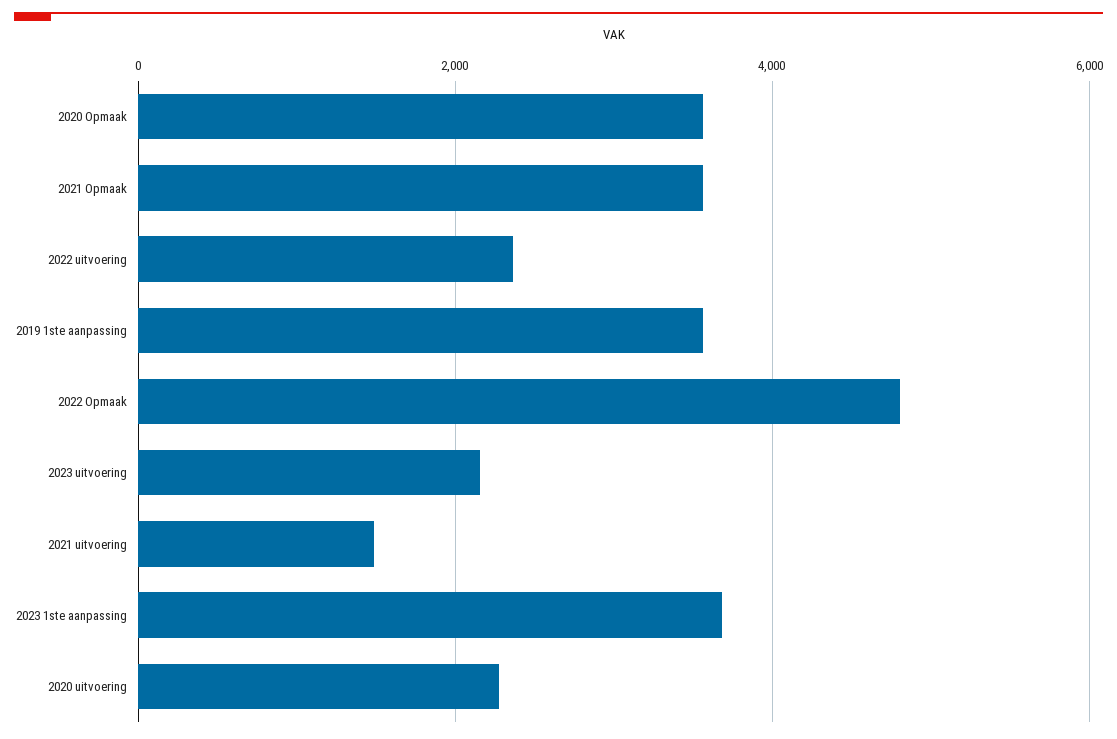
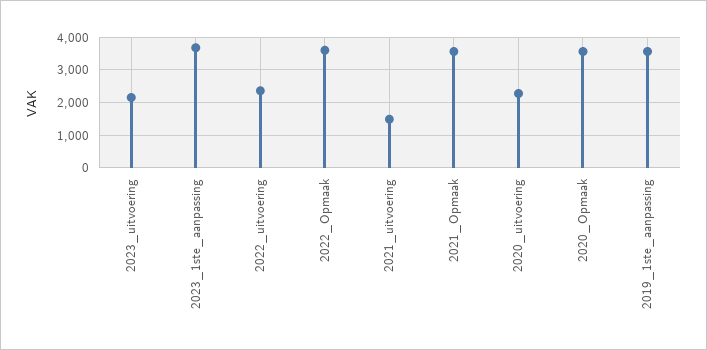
  {
    "2020 Opmaak": 3600,
    "2021 Opmaak": 3600,
    "2022 uitvoering": 2400,
    "2019 1ste aanpassing": 3600,
-   "2022 Opmaak": 4800,
+   "2022 Opmaak": 3600,
    "2023 uitvoering": 2200,
    "2021 uitvoering": 1400,
    "2023 1ste aanpassing": 3600,
    "2020 uitvoering": 2200
  }

